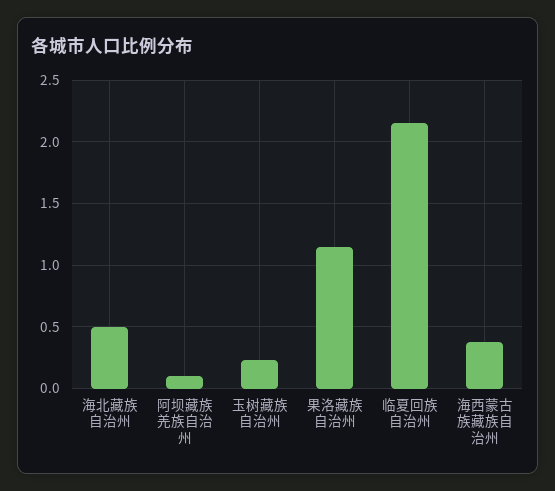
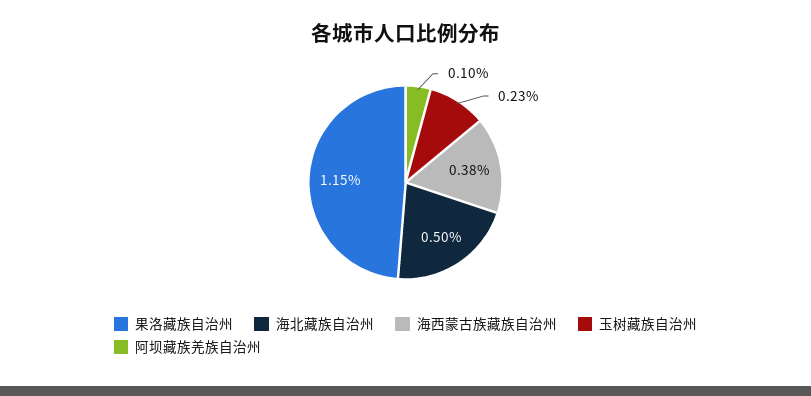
  {
    "海北藏族自治州": 0.5,
    "阿坝藏族羌族自治州": 0.1,
    "玉树藏族自治州": 0.23,
    "果洛藏族自治州": 1.15,
-   "临夏回族自治州": 2.15,
    "海西蒙古族藏族自治州": 0.38
  }

